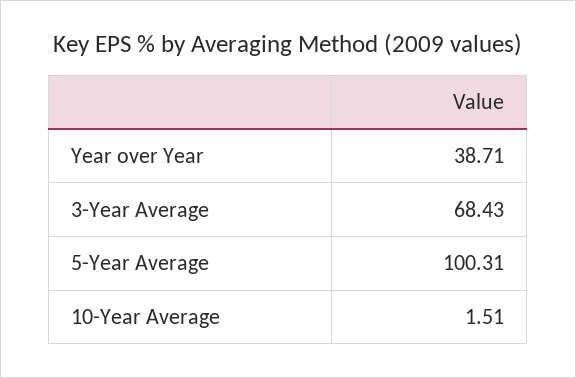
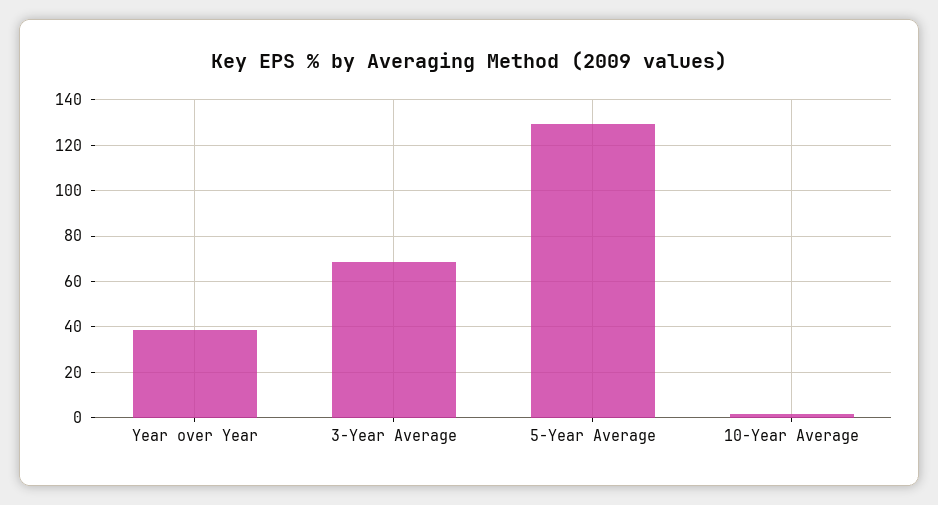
  {
    "Year over Year": 38.71,
    "3-Year Average": 68.43,
-   "5-Year Average": 100.31,
+   "5-Year Average": 130,
    "10-Year Average": 1.51
  }

